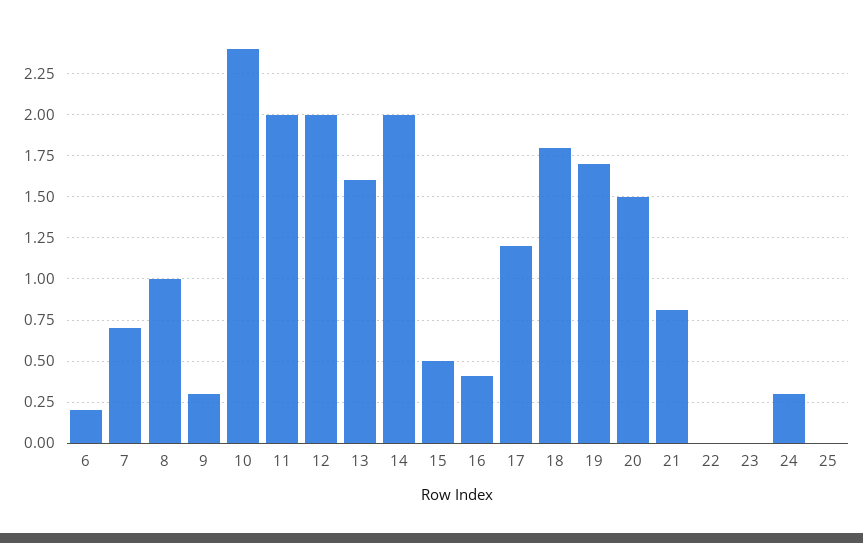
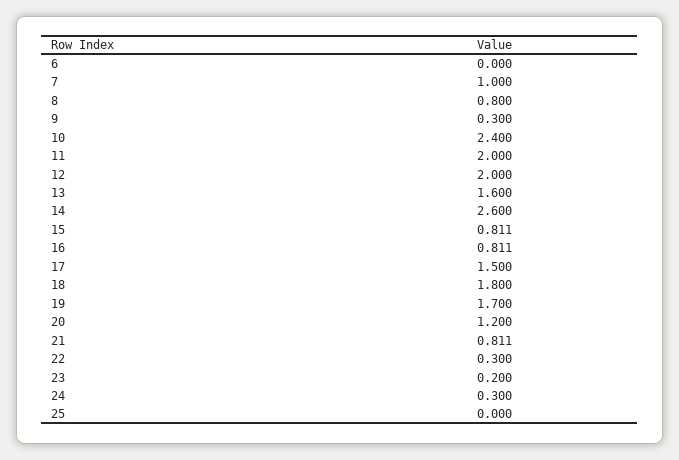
  {
-   "6": 0.2,
+   "6": 0,
-   "7": 0.7,
+   "7": 1,
-   "8": 1,
+   "8": 0.8,
    "9": 0.3,
    "10": 2.4,
    "11": 2,
    "12": 2,
    "13": 1.6,
-   "14": 2,
+   "14": 2.6,
-   "15": 0.5,
+   "15": 0.811,
-   "16": 0.4,
+   "16": 0.811,
-   "17": 1.2,
+   "17": 1.5,
    "18": 1.8,
    "19": 1.7,
-   "20": 1.5,
+   "20": 1.2,
    "21": 0.811,
-   "22": 0,
+   "22": 0.3,
-   "23": 0,
+   "23": 0.2,
    "24": 0.3,
    "25": 0
  }

